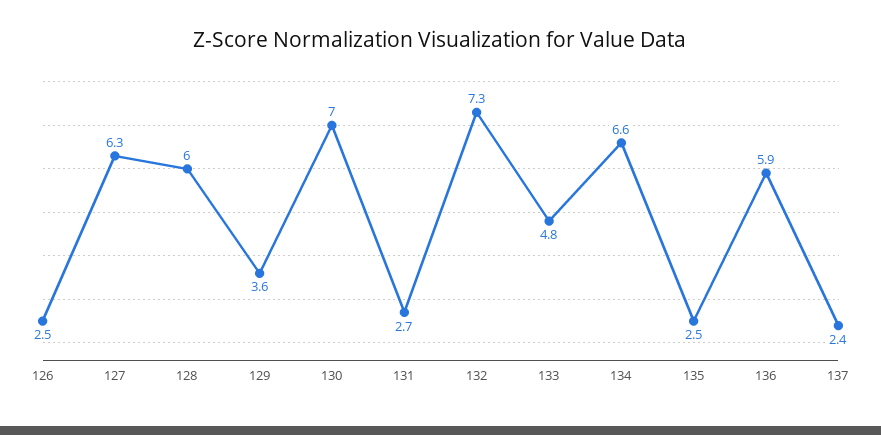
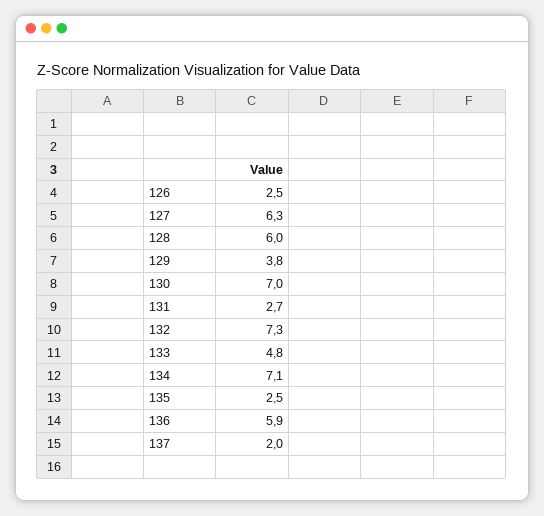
  {
    "126": 2.5,
    "127": 6.3,
    "128": 6,
-   "129": 3.6,
+   "129": 3.8,
    "130": 7,
    "131": 2.7,
    "132": 7.3,
    "133": 4.8,
-   "134": 6.6,
+   "134": 7.1,
    "135": 2.5,
    "136": 5.9,
-   "137": 2.4
+   "137": 2
  }

